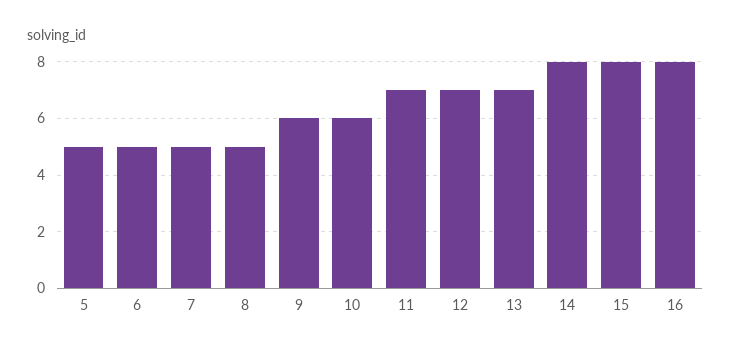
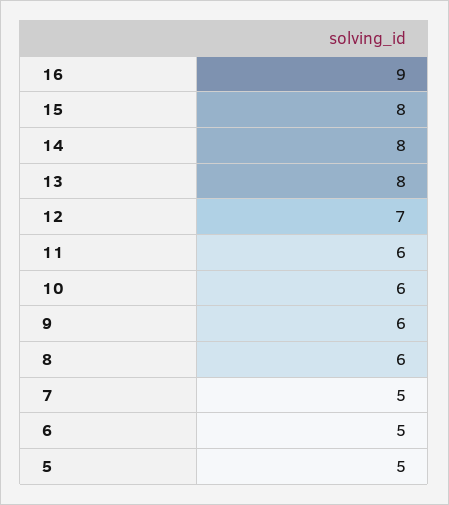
  {
    "5": 5,
    "6": 5,
    "7": 5,
-   "8": 5,
+   "8": 6,
    "9": 6,
    "10": 6,
-   "11": 7,
+   "11": 6,
    "12": 7,
-   "13": 7,
+   "13": 8,
    "14": 8,
    "15": 8,
-   "16": 8
+   "16": 9
  }

